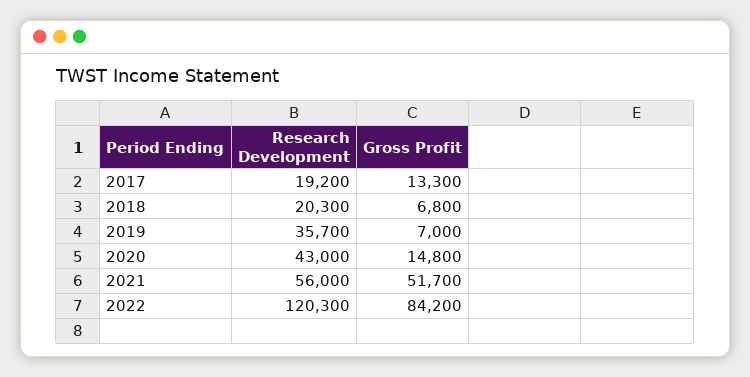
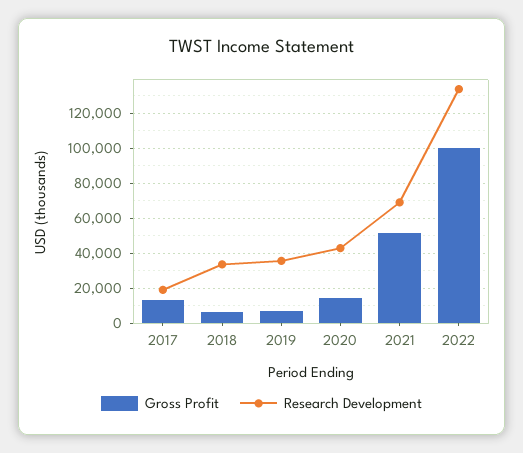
  {
    "Research Development": {
      "2017": 19200,
-     "2018": 20300,
+     "2018": 35000,
      "2019": 35700,
      "2020": 43000,
-     "2021": 56000,
+     "2021": 70000,
-     "2022": 120300
+     "2022": 135000
    },
    "Gross Profit": {
      "2017": 13300,
      "2018": 6800,
      "2019": 7000,
      "2020": 14800,
      "2021": 51700,
-     "2022": 84200
+     "2022": 100000
    }
  }

